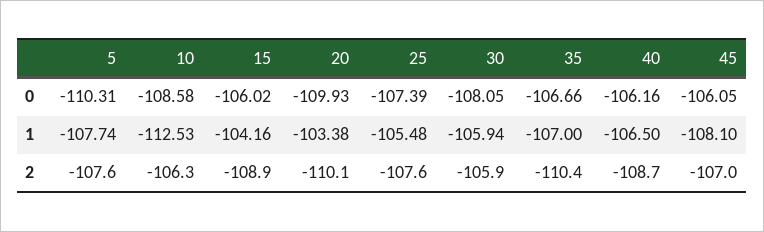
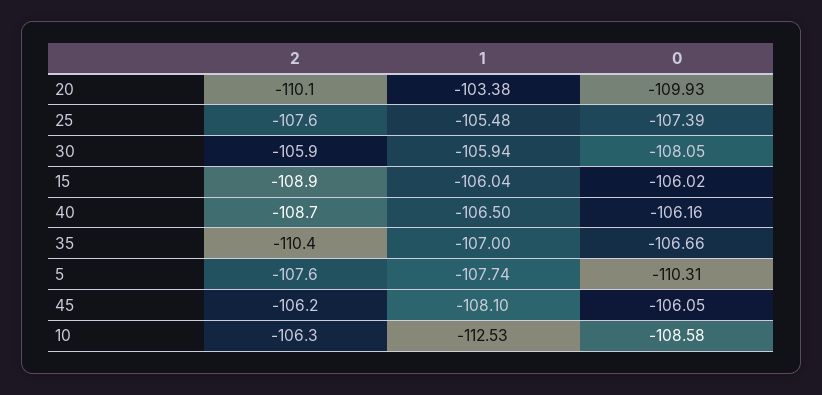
  {
    "5": {
      "0": -110.31,
      "1": -107.74,
      "2": -107.6
    },
    "10": {
      "0": -108.58,
      "1": -112.53,
      "2": -106.3
    },
    "15": {
      "0": -106.02,
-     "1": -104.16,
+     "1": -106.04,
      "2": -108.9
    },
    "20": {
      "0": -109.93,
      "1": -103.38,
      "2": -110.1
    },
    "25": {
      "0": -107.39,
      "1": -105.48,
      "2": -107.6
    },
    "30": {
      "0": -108.05,
      "1": -105.94,
      "2": -105.9
    },
    "35": {
      "0": -106.66,
      "1": -107,
      "2": -110.4
    },
    "40": {
      "0": -106.16,
      "1": -106.5,
      "2": -108.7
    },
    "45": {
      "0": -106.05,
      "1": -108.1,
-     "2": -107
+     "2": -106.2
    }
  }

